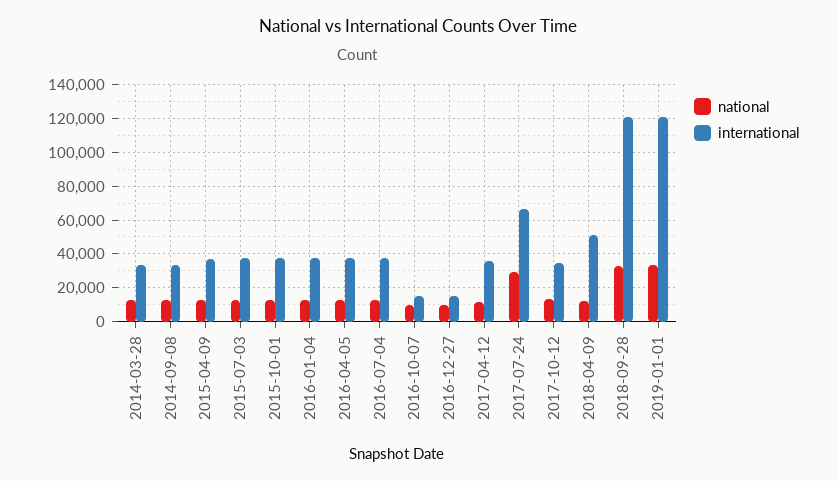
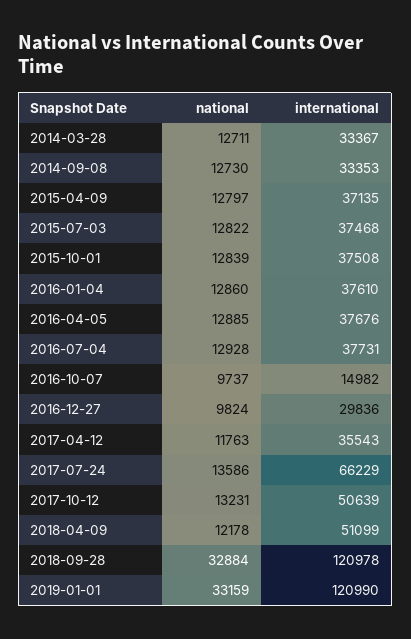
  {
    "national": {
      "2014-03-28": 12711,
      "2014-09-08": 12730,
      "2015-04-09": 12797,
      "2015-07-03": 12822,
      "2015-10-01": 12839,
      "2016-01-04": 12860,
      "2016-04-05": 12885,
      "2016-07-04": 12928,
      "2016-10-07": 9737,
      "2016-12-27": 9824,
      "2017-04-12": 11763,
-     "2017-07-24": 30000,
+     "2017-07-24": 13586,
      "2017-10-12": 13231,
      "2018-04-09": 12178,
      "2018-09-28": 32884,
      "2019-01-01": 33159
    },
    "international": {
      "2014-03-28": 33367,
      "2014-09-08": 33353,
      "2015-04-09": 37135,
      "2015-07-03": 37468,
      "2015-10-01": 37508,
      "2016-01-04": 37610,
      "2016-04-05": 37676,
      "2016-07-04": 37731,
      "2016-10-07": 14982,
-     "2016-12-27": 15000,
+     "2016-12-27": 29836,
      "2017-04-12": 35543,
      "2017-07-24": 66229,
-     "2017-10-12": 35000,
+     "2017-10-12": 50639,
      "2018-04-09": 51099,
      "2018-09-28": 120978,
      "2019-01-01": 120990
    }
  }

